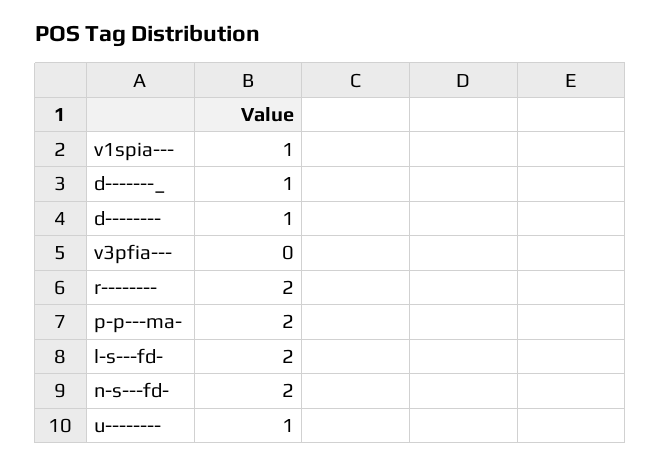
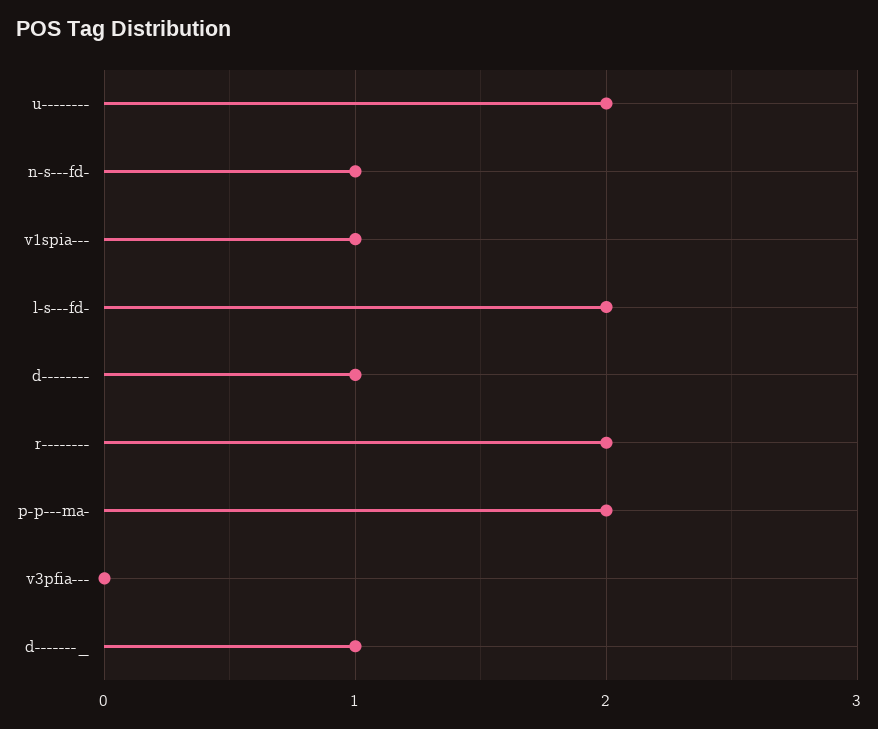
  {
    "v1spia---": 1,
    "d-------_": 1,
    "d--------": 1,
    "v3pfia---": 0,
    "r--------": 2,
    "p-p---ma-": 2,
    "l-s---fd-": 2,
-   "n-s---fd-": 2,
+   "n-s---fd-": 1,
-   "u--------": 1
+   "u--------": 2
  }

